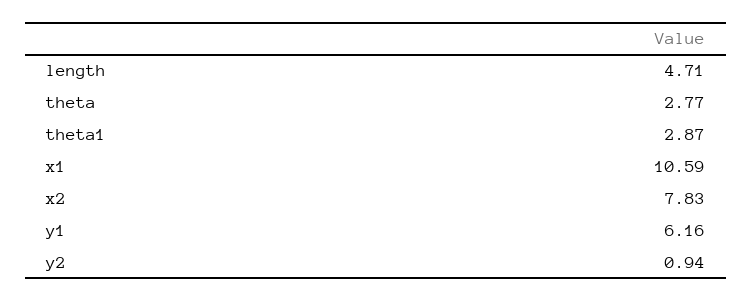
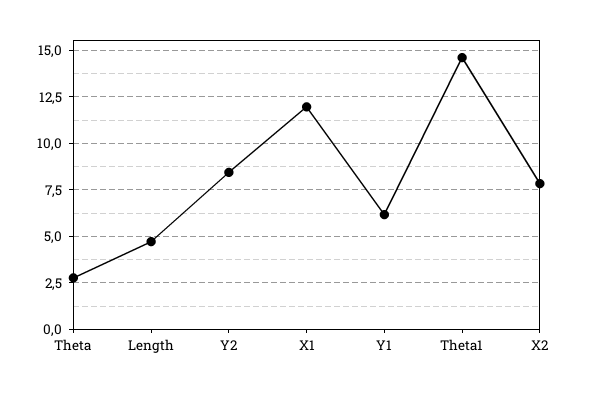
  {
    "length": 4.71,
    "theta": 2.77,
-   "theta1": 2.87,
+   "theta1": 14.5,
-   "x1": 10.59,
+   "x1": 12,
    "x2": 7.83,
    "y1": 6.16,
-   "y2": 0.94
+   "y2": 8.5
  }

